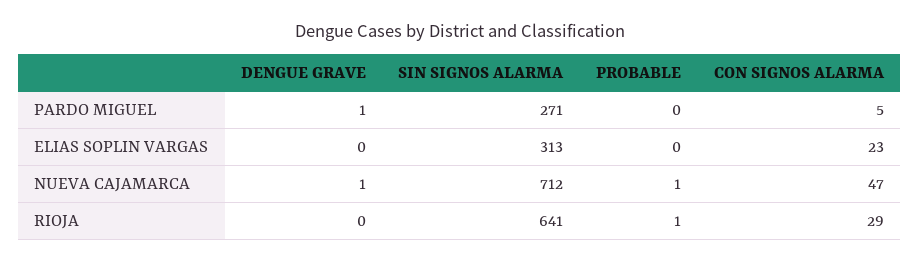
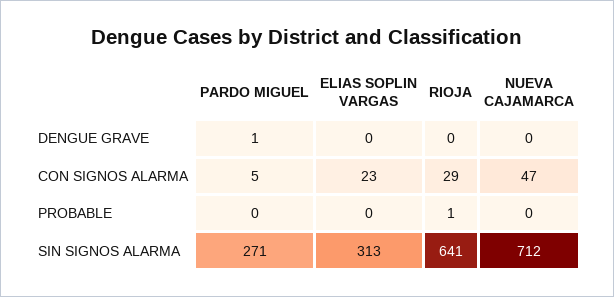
  {
    "DENGUE GRAVE": {
      "PARDO MIGUEL": 1,
      "ELIAS SOPLIN VARGAS": 0,
-     "NUEVA CAJAMARCA": 1,
+     "NUEVA CAJAMARCA": 0,
      "RIOJA": 0
    },
    "SIN SIGNOS ALARMA": {
      "PARDO MIGUEL": 271,
      "ELIAS SOPLIN VARGAS": 313,
      "NUEVA CAJAMARCA": 712,
      "RIOJA": 641
    },
    "PROBABLE": {
      "PARDO MIGUEL": 0,
      "ELIAS SOPLIN VARGAS": 0,
-     "NUEVA CAJAMARCA": 1,
+     "NUEVA CAJAMARCA": 0,
      "RIOJA": 1
    },
    "CON SIGNOS ALARMA": {
      "PARDO MIGUEL": 5,
      "ELIAS SOPLIN VARGAS": 23,
      "NUEVA CAJAMARCA": 47,
      "RIOJA": 29
    }
  }

